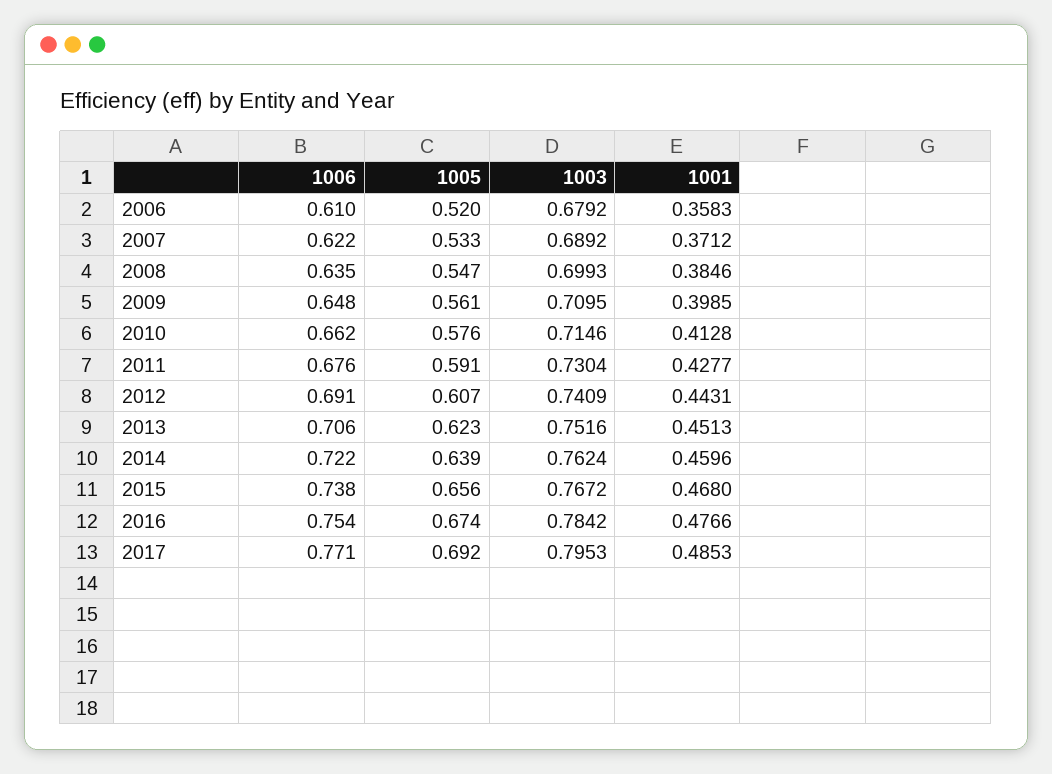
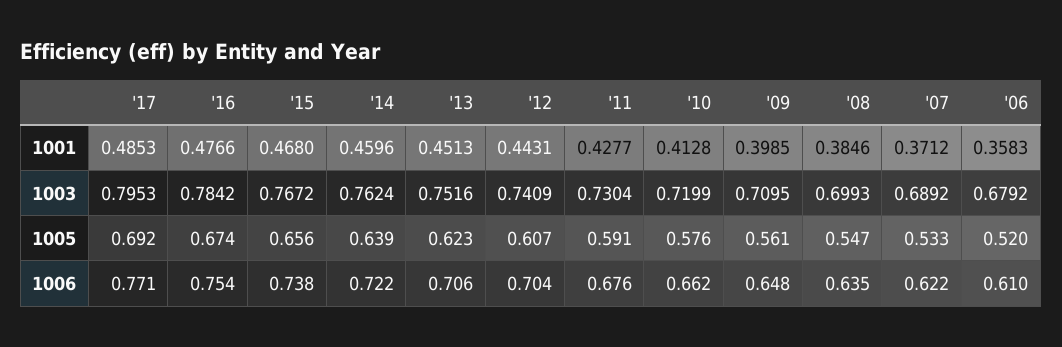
  {
    "1006": {
      "2006": 0.61,
      "2007": 0.622,
      "2008": 0.635,
      "2009": 0.648,
      "2010": 0.662,
      "2011": 0.676,
-     "2012": 0.691,
+     "2012": 0.704,
      "2013": 0.706,
      "2014": 0.722,
      "2015": 0.738,
      "2016": 0.754,
      "2017": 0.771
    },
    "1005": {
      "2006": 0.52,
      "2007": 0.533,
      "2008": 0.547,
      "2009": 0.561,
      "2010": 0.576,
      "2011": 0.591,
      "2012": 0.607,
      "2013": 0.623,
      "2014": 0.639,
      "2015": 0.656,
      "2016": 0.674,
      "2017": 0.692
    },
    "1003": {
      "2006": 0.6792,
      "2007": 0.6892,
      "2008": 0.6993,
      "2009": 0.7095,
-     "2010": 0.7146,
+     "2010": 0.7199,
      "2011": 0.7304,
      "2012": 0.7409,
      "2013": 0.7516,
      "2014": 0.7624,
      "2015": 0.7672,
      "2016": 0.7842,
      "2017": 0.7953
    },
    "1001": {
      "2006": 0.3583,
      "2007": 0.3712,
      "2008": 0.3846,
      "2009": 0.3985,
      "2010": 0.4128,
      "2011": 0.4277,
      "2012": 0.4431,
      "2013": 0.4513,
      "2014": 0.4596,
      "2015": 0.468,
      "2016": 0.4766,
      "2017": 0.4853
    }
  }

